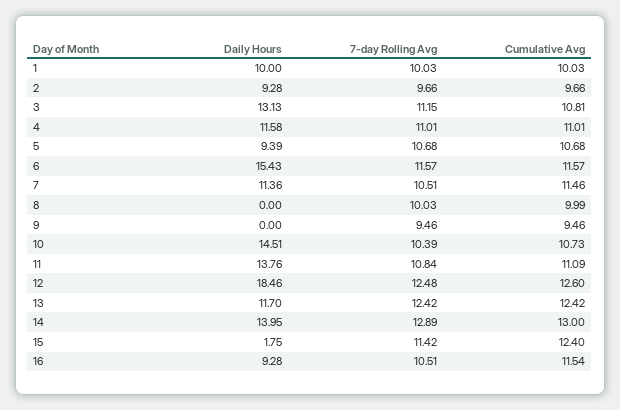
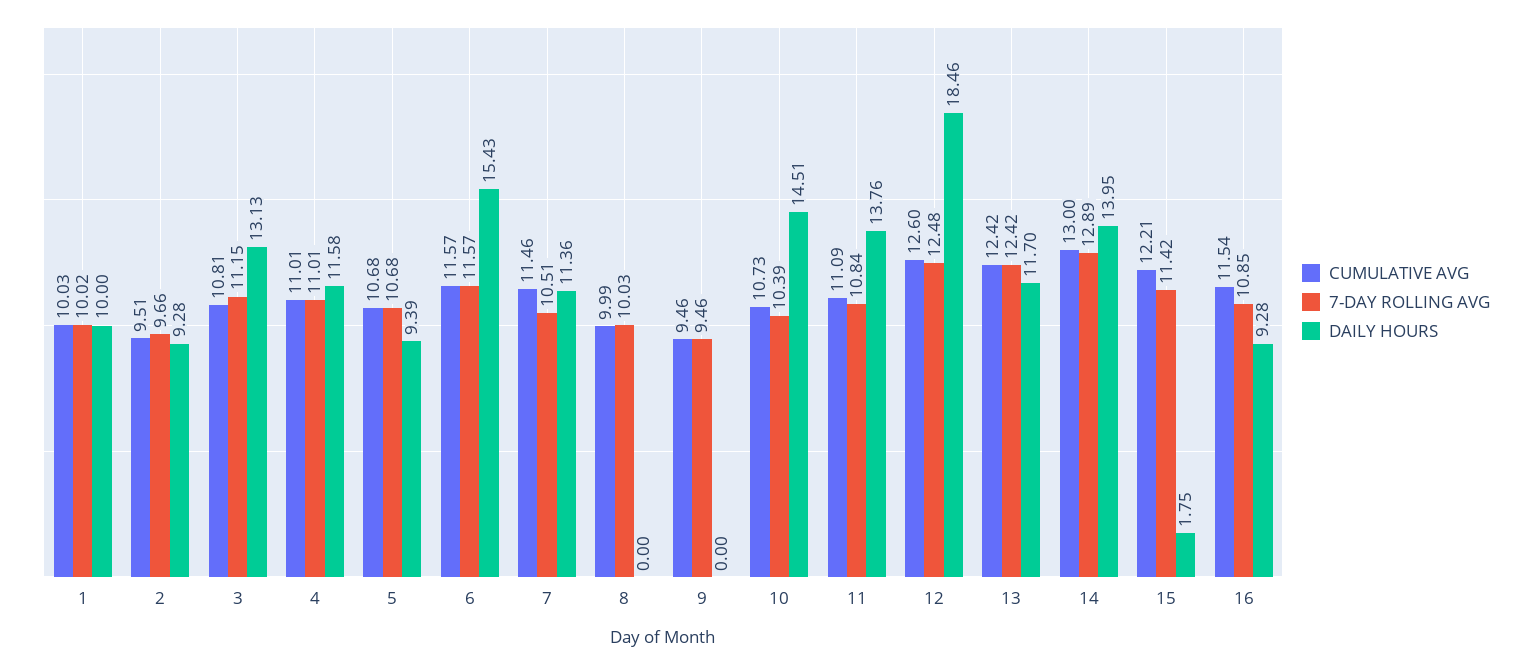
  {
    "Daily Hours": {
      "1": 10,
      "2": 9.28,
      "3": 13.13,
      "4": 11.58,
      "5": 9.39,
      "6": 15.43,
      "7": 11.36,
      "8": 0,
      "9": 0,
      "10": 14.51,
      "11": 13.76,
      "12": 18.46,
      "13": 11.7,
      "14": 13.95,
      "15": 1.75,
      "16": 9.28
    },
    "7-day Rolling Avg": {
-     "1": 10.03,
+     "1": 10.02,
      "2": 9.66,
      "3": 11.15,
      "4": 11.01,
      "5": 10.68,
      "6": 11.57,
      "7": 10.51,
      "8": 10.03,
      "9": 9.46,
      "10": 10.39,
      "11": 10.84,
      "12": 12.48,
      "13": 12.42,
      "14": 12.89,
      "15": 11.42,
-     "16": 10.51
+     "16": 10.85
    },
    "Cumulative Avg": {
      "1": 10.03,
-     "2": 9.66,
+     "2": 9.51,
      "3": 10.81,
      "4": 11.01,
      "5": 10.68,
      "6": 11.57,
      "7": 11.46,
      "8": 9.99,
      "9": 9.46,
      "10": 10.73,
      "11": 11.09,
      "12": 12.6,
      "13": 12.42,
      "14": 13,
-     "15": 12.4,
+     "15": 12.21,
      "16": 11.54
    }
  }

